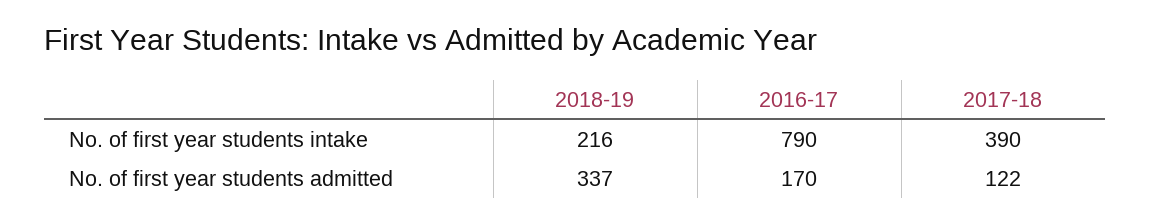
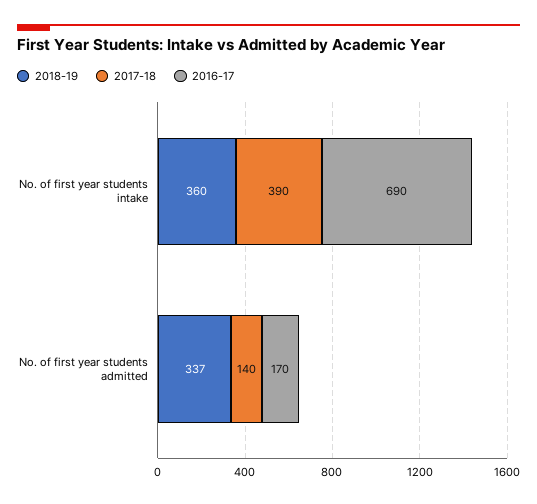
  {
    "2018-19": {
-     "No. of first year students intake": 216,
+     "No. of first year students intake": 360,
      "No. of first year students admitted": 337
    },
    "2016-17": {
-     "No. of first year students intake": 790,
+     "No. of first year students intake": 690,
      "No. of first year students admitted": 170
    },
    "2017-18": {
      "No. of first year students intake": 390,
-     "No. of first year students admitted": 122
+     "No. of first year students admitted": 140
    }
  }

